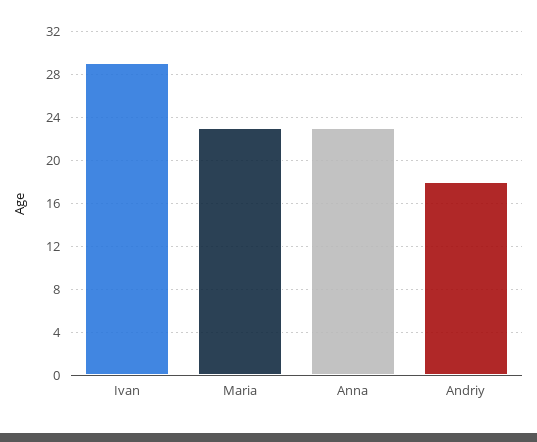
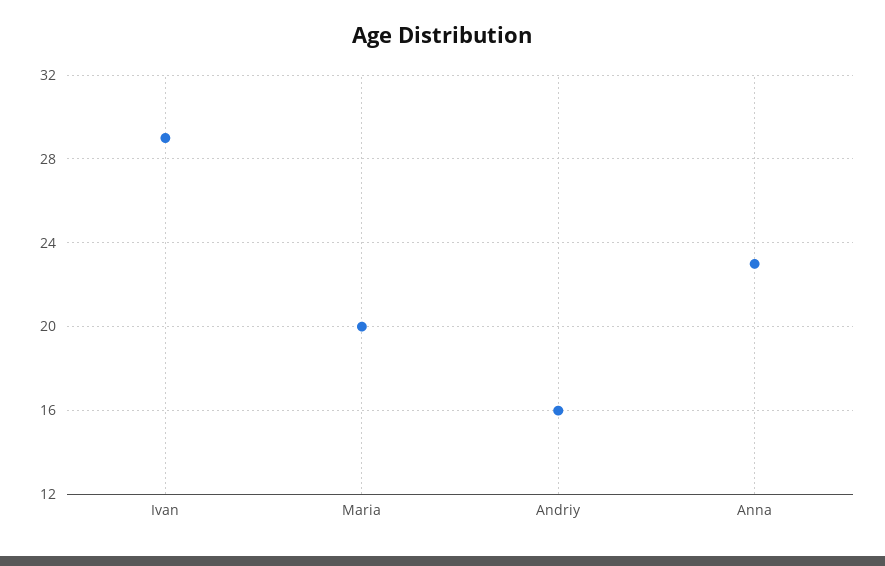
  {
    "Ivan": 29,
-   "Maria": 23,
+   "Maria": 20,
    "Anna": 23,
-   "Andriy": 18
+   "Andriy": 16
  }

